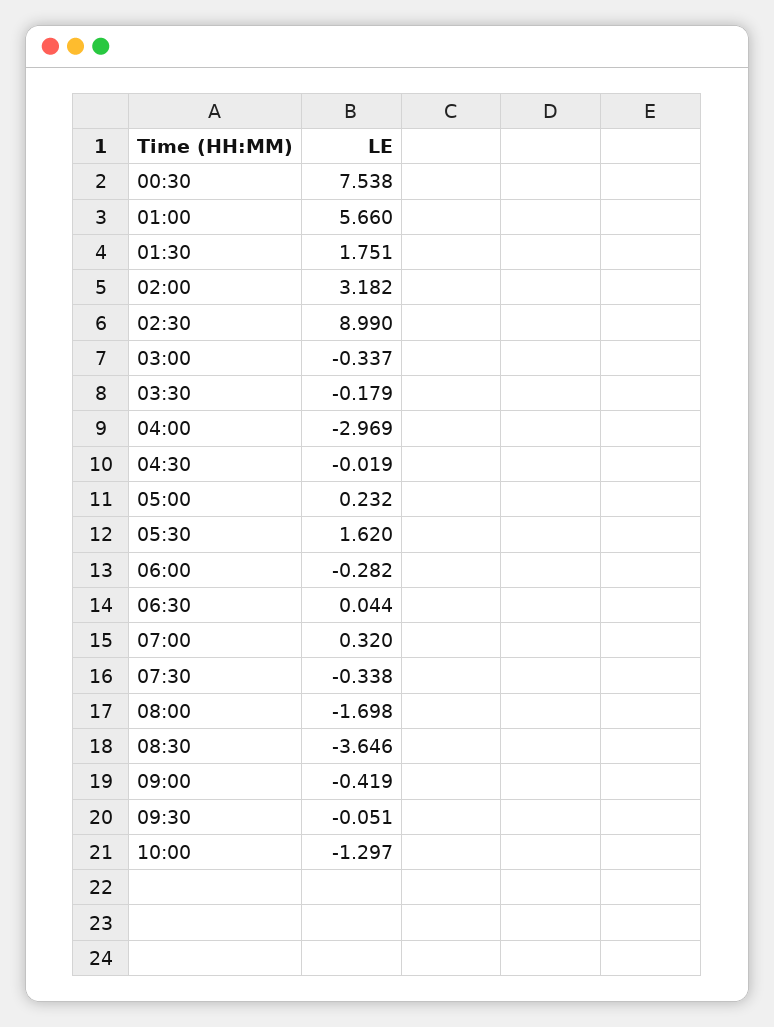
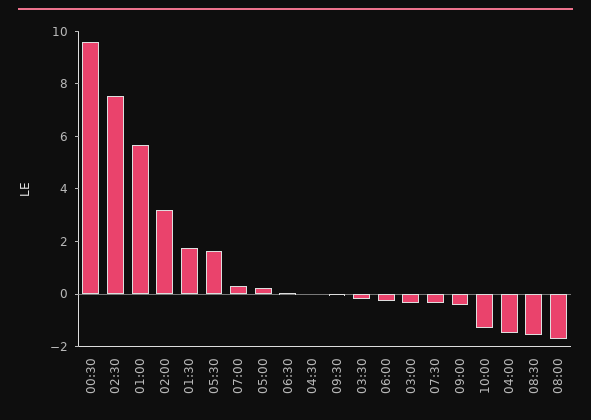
  {
-   "00:30": 7.538,
+   "00:30": 9.5,
    "01:00": 5.66,
    "01:30": 1.751,
    "02:00": 3.182,
-   "02:30": 8.99,
+   "02:30": 7.5,
    "03:00": -0.337,
    "03:30": -0.179,
-   "04:00": -2.969,
+   "04:00": -1.5,
    "04:30": -0.019,
    "05:00": 0.232,
    "05:30": 1.62,
    "06:00": -0.282,
    "06:30": 0.044,
    "07:00": 0.32,
    "07:30": -0.338,
    "08:00": -1.698,
-   "08:30": -3.646,
+   "08:30": -1.5,
    "09:00": -0.419,
    "09:30": -0.051,
    "10:00": -1.297
  }

